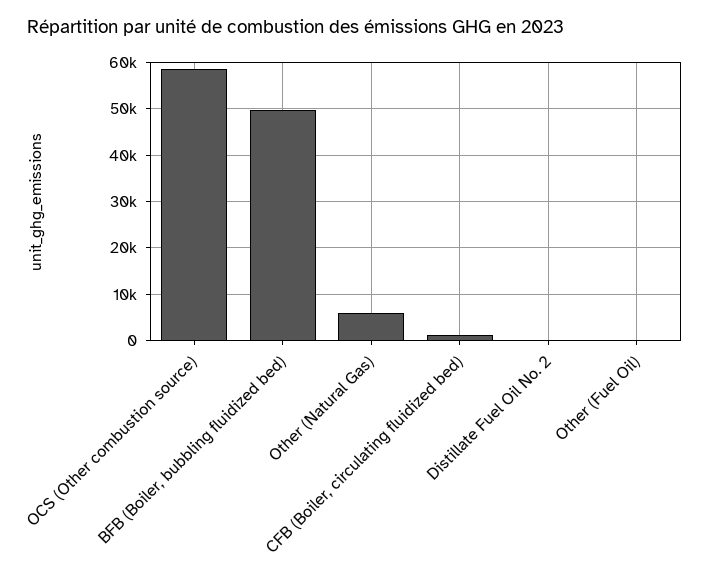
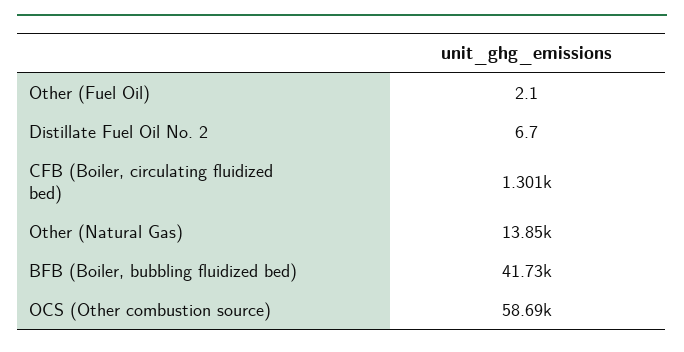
  {
    "OCS (Other combustion source)": 58690,
-   "BFB (Boiler, bubbling fluidized bed)": 50000,
+   "BFB (Boiler, bubbling fluidized bed)": 41730,
-   "Other (Natural Gas)": 6000,
+   "Other (Natural Gas)": 13850,
    "CFB (Boiler, circulating fluidized bed)": 1301,
    "Distillate Fuel Oil No. 2": 6.7,
    "Other (Fuel Oil)": 2.1
  }

